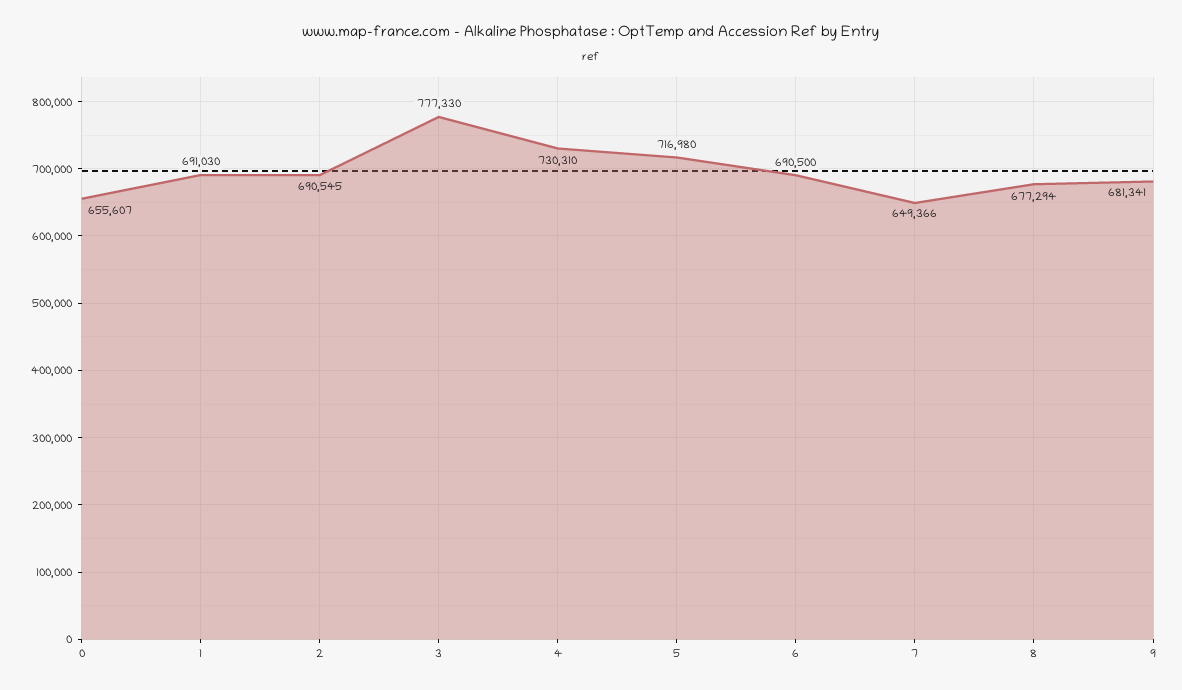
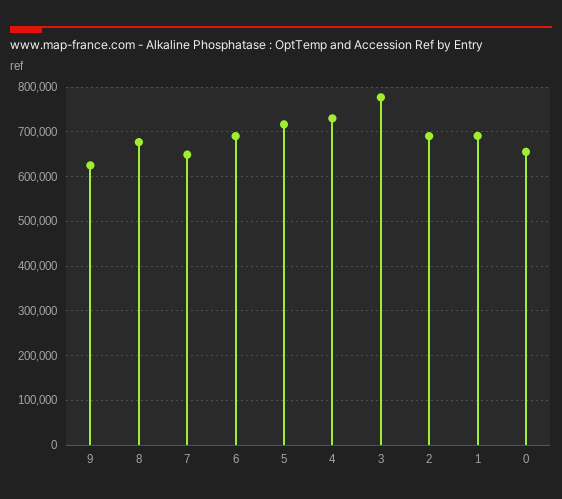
  {
    "0": 655607,
    "1": 691030,
    "2": 690545,
    "3": 777330,
    "4": 730310,
    "5": 716980,
    "6": 690500,
    "7": 649366,
    "8": 677294,
-   "9": 681341
+   "9": 620000
  }

